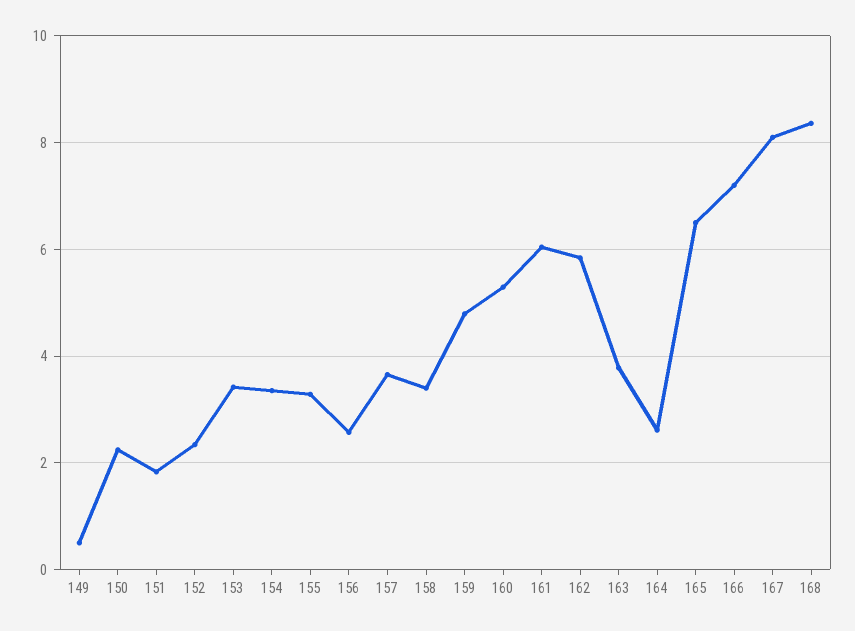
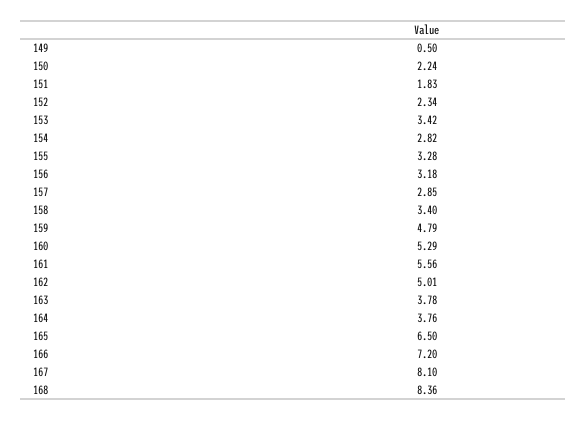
  {
    "149": 0.5,
    "150": 2.24,
    "151": 1.83,
    "152": 2.34,
    "153": 3.42,
-   "154": 3.4,
+   "154": 2.82,
    "155": 3.28,
-   "156": 2.6,
+   "156": 3.18,
-   "157": 3.6,
+   "157": 2.85,
    "158": 3.4,
    "159": 4.79,
    "160": 5.29,
-   "161": 6,
+   "161": 5.56,
-   "162": 5.8,
+   "162": 5.01,
    "163": 3.78,
-   "164": 2.6,
+   "164": 3.76,
    "165": 6.5,
    "166": 7.2,
    "167": 8.1,
    "168": 8.36
  }

